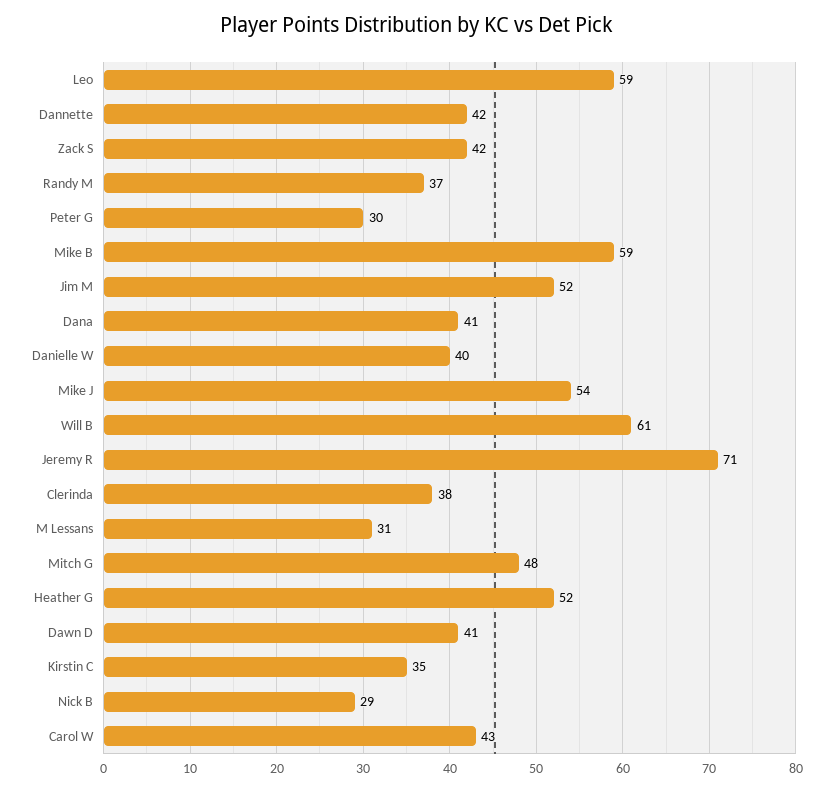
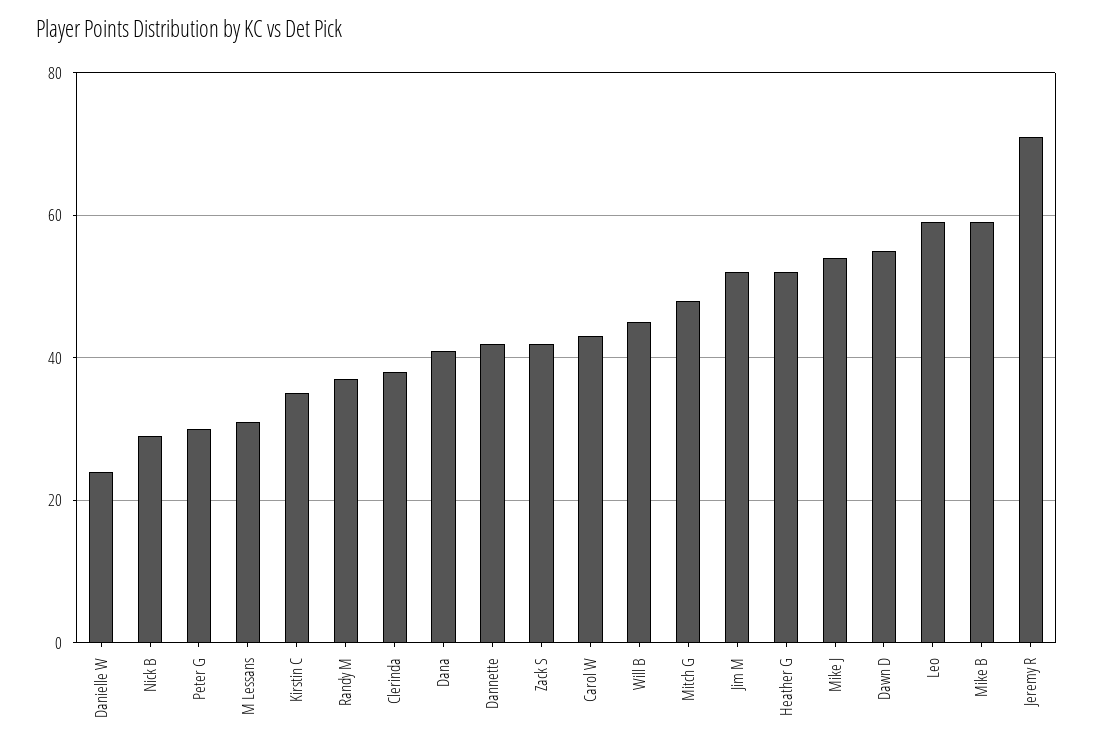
  {
    "Leo": 59,
    "Dannette": 42,
    "Zack S": 42,
    "Randy M": 37,
    "Peter G": 30,
    "Mike B": 59,
    "Jim M": 52,
    "Dana": 41,
-   "Danielle W": 40,
+   "Danielle W": 25,
    "Mike J": 54,
-   "Will B": 61,
+   "Will B": 45,
    "Jeremy R": 71,
    "Clerinda": 38,
    "M Lessans": 31,
    "Mitch G": 48,
    "Heather G": 52,
-   "Dawn D": 41,
+   "Dawn D": 55,
    "Kirstin C": 35,
    "Nick B": 29,
    "Carol W": 43
  }

